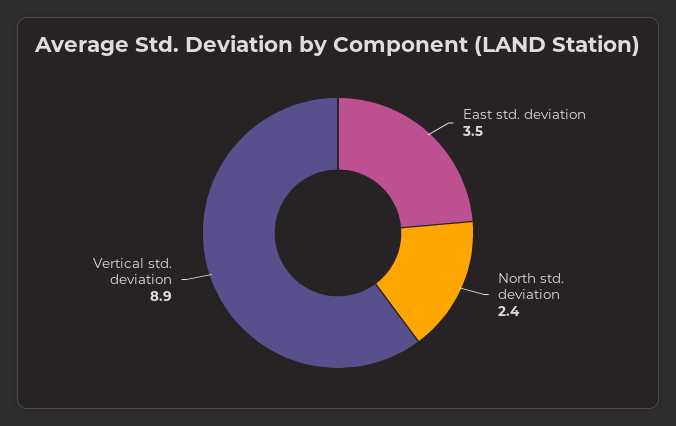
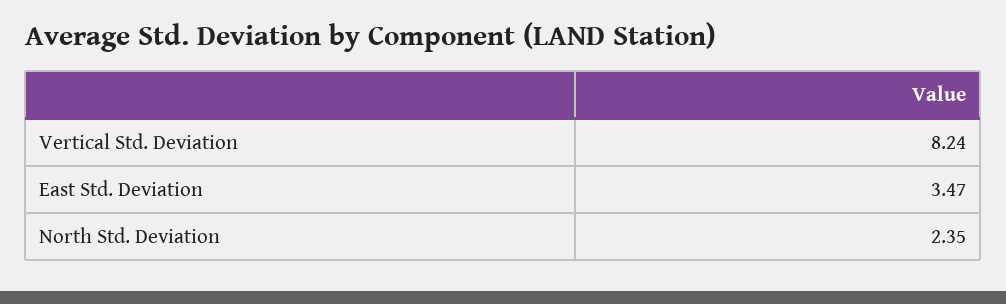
  {
    "East std. deviation": 3.47,
    "North std. deviation": 2.35,
-   "Vertical std. deviation": 8.9
+   "Vertical std. deviation": 8.24
  }

